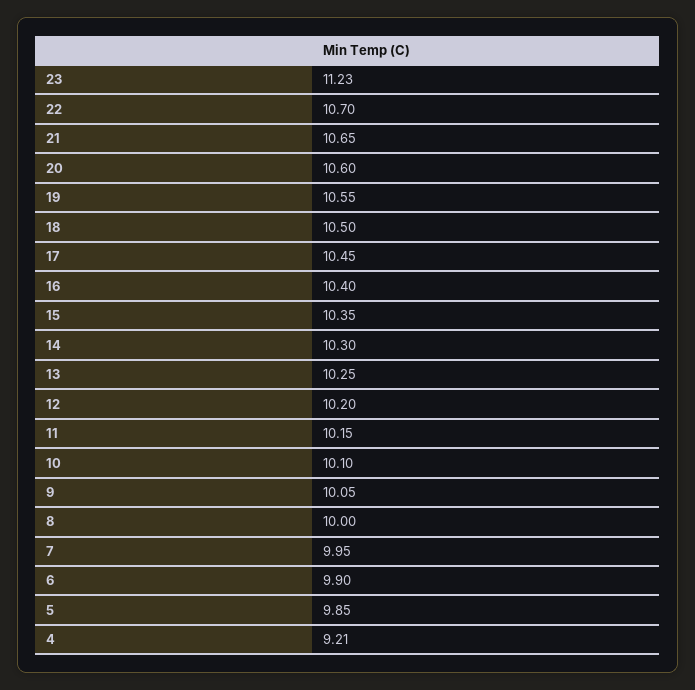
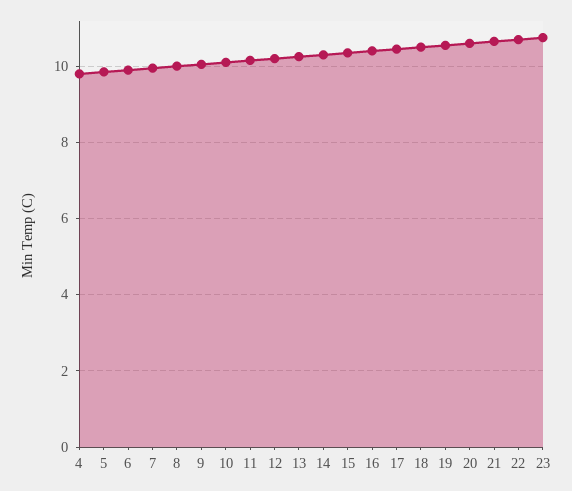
  {
-   "23": 11.23,
+   "23": 10.8,
    "22": 10.7,
    "21": 10.65,
    "20": 10.6,
    "19": 10.55,
    "18": 10.5,
    "17": 10.45,
    "16": 10.4,
    "15": 10.35,
    "14": 10.3,
    "13": 10.25,
    "12": 10.2,
    "11": 10.15,
    "10": 10.1,
    "9": 10.05,
    "8": 10,
    "7": 9.95,
    "6": 9.9,
    "5": 9.85,
-   "4": 9.21
+   "4": 9.8
  }

